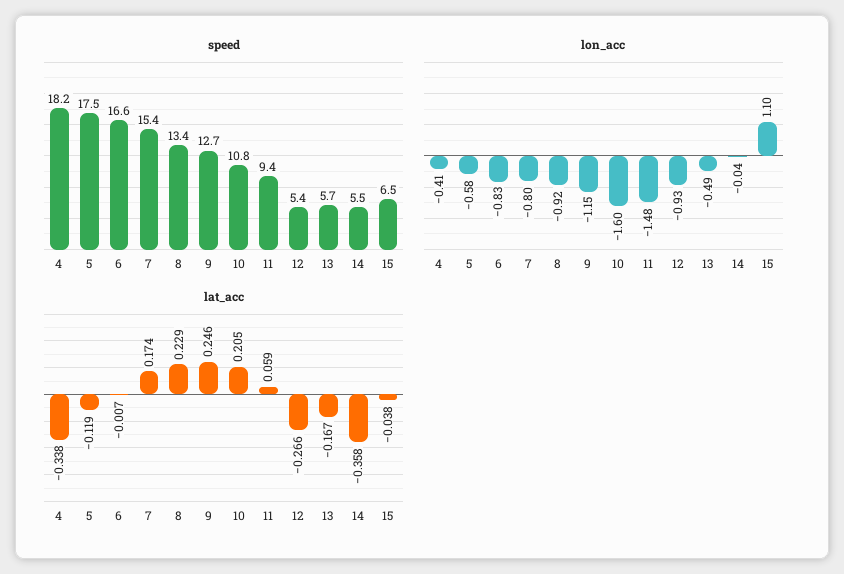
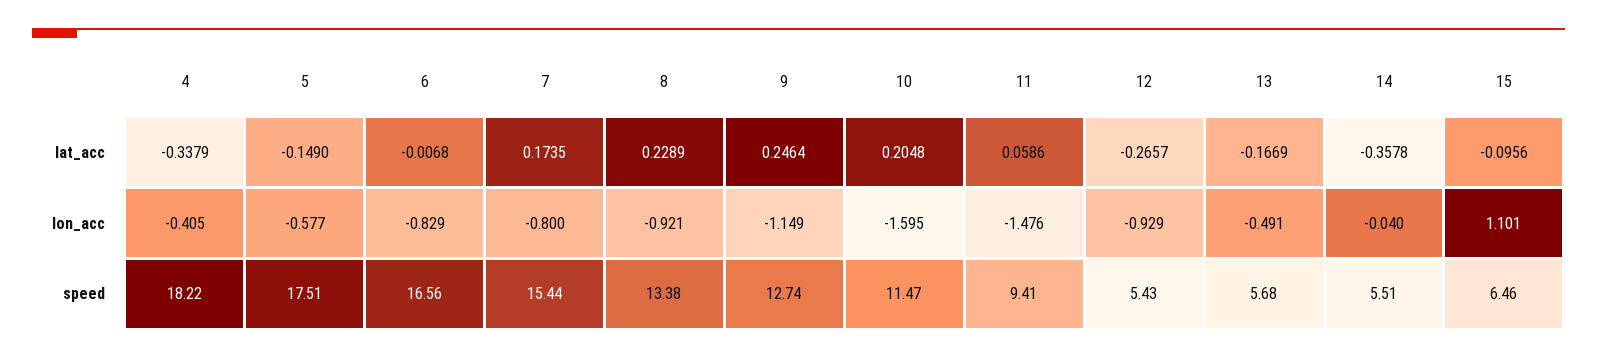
  {
    "speed": {
      "4": 18.22,
      "5": 17.51,
      "6": 16.56,
      "7": 15.44,
      "8": 13.38,
      "9": 12.74,
-     "10": 10.8,
+     "10": 11.47,
      "11": 9.41,
      "12": 5.43,
      "13": 5.68,
      "14": 5.51,
      "15": 6.46
    },
    "lon_acc": {
      "4": -0.405,
      "5": -0.577,
      "6": -0.829,
      "7": -0.8,
      "8": -0.921,
      "9": -1.149,
      "10": -1.595,
      "11": -1.476,
      "12": -0.929,
      "13": -0.491,
      "14": -0.04,
      "15": 1.101
    },
    "lat_acc": {
      "4": -0.3379,
-     "5": -0.119,
+     "5": -0.149,
      "6": -0.0068,
      "7": 0.1735,
      "8": 0.2289,
      "9": 0.2464,
      "10": 0.2048,
      "11": 0.0586,
      "12": -0.2657,
      "13": -0.1669,
      "14": -0.3578,
-     "15": -0.038
+     "15": -0.0956
    }
  }

